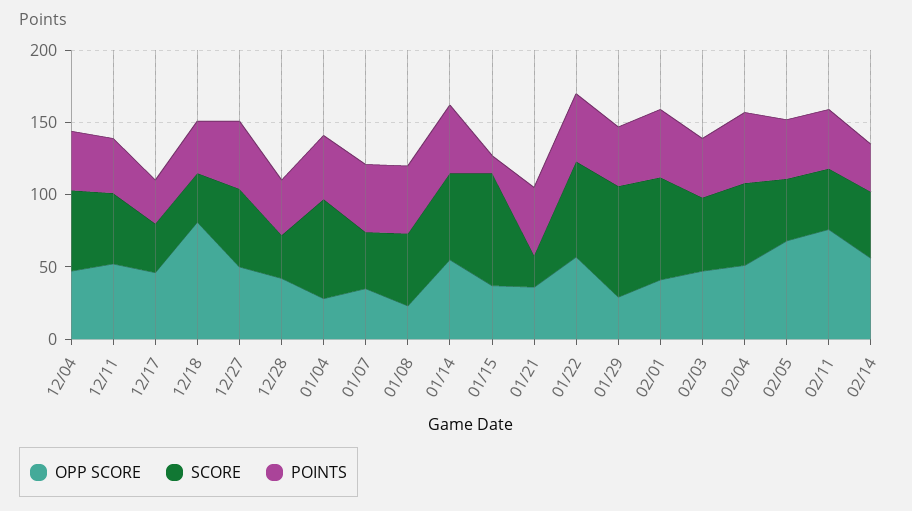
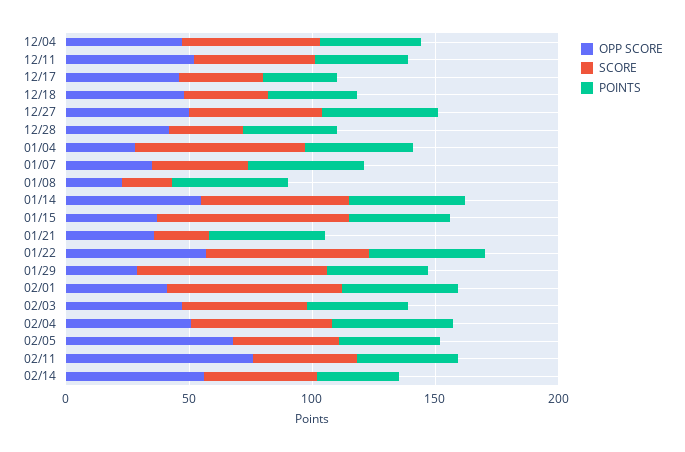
  {
    "OPP SCORE": {
      "12/04": 50,
      "12/11": 50,
      "12/17": 50,
-     "12/18": 80,
+     "12/18": 50,
      "12/27": 50,
      "12/28": 40,
      "01/04": 30,
      "01/07": 40,
      "01/08": 20,
      "01/14": 60,
      "01/15": 40,
      "01/21": 40,
      "01/22": 60,
      "01/29": 30,
      "02/01": 40,
      "02/03": 50,
      "02/04": 50,
      "02/05": 70,
      "02/11": 80,
      "02/14": 60
    },
    "SCORE": {
      "12/04": 60,
      "12/11": 50,
      "12/17": 30,
      "12/18": 30,
      "12/27": 50,
      "12/28": 30,
      "01/04": 70,
      "01/07": 40,
-     "01/08": 50,
+     "01/08": 20,
      "01/14": 60,
      "01/15": 80,
      "01/21": 20,
      "01/22": 70,
      "01/29": 80,
      "02/01": 70,
      "02/03": 50,
      "02/04": 60,
      "02/05": 40,
      "02/11": 40,
      "02/14": 50
    },
    "POINTS": {
      "12/04": 40,
      "12/11": 40,
      "12/17": 30,
      "12/18": 40,
      "12/27": 50,
      "12/28": 40,
      "01/04": 40,
      "01/07": 50,
      "01/08": 50,
      "01/14": 50,
-     "01/15": 10,
+     "01/15": 40,
      "01/21": 50,
      "01/22": 50,
      "01/29": 40,
      "02/01": 50,
      "02/03": 40,
      "02/04": 50,
      "02/05": 40,
      "02/11": 40,
      "02/14": 30
    }
  }

